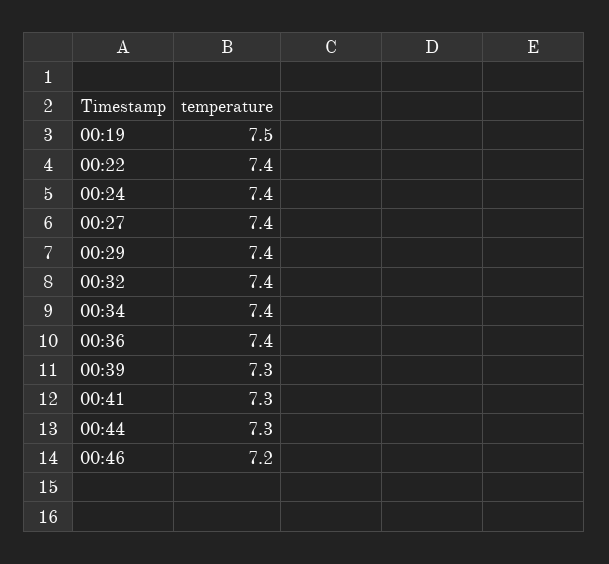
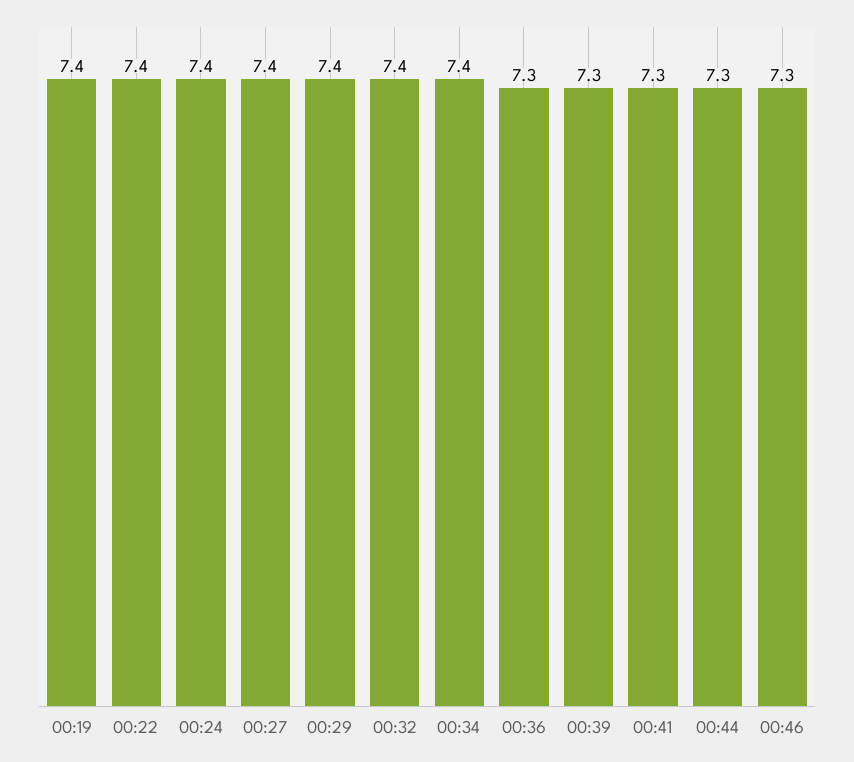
  {
-   "00:19": 7.5,
+   "00:19": 7.4,
    "00:22": 7.4,
    "00:24": 7.4,
    "00:27": 7.4,
    "00:29": 7.4,
    "00:32": 7.4,
    "00:34": 7.4,
-   "00:36": 7.4,
+   "00:36": 7.3,
    "00:39": 7.3,
    "00:41": 7.3,
    "00:44": 7.3,
-   "00:46": 7.2
+   "00:46": 7.3
  }

